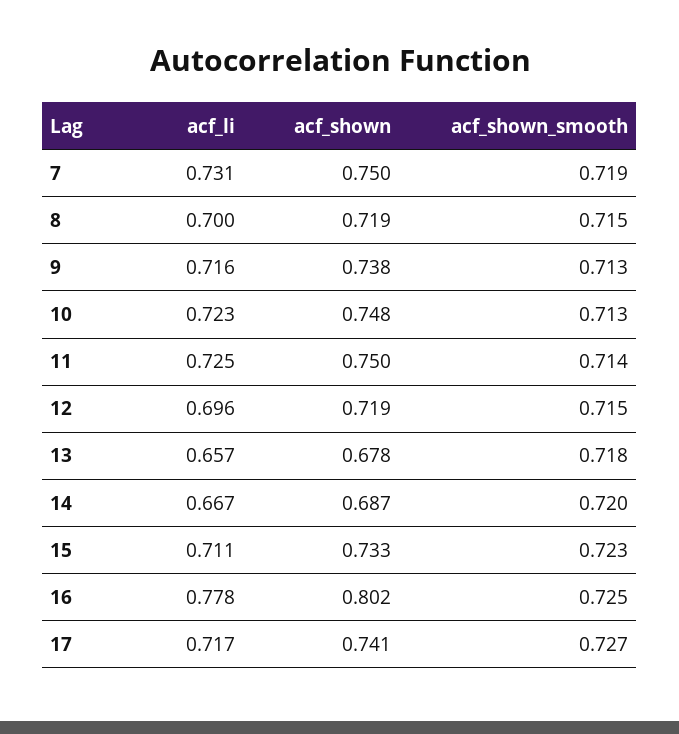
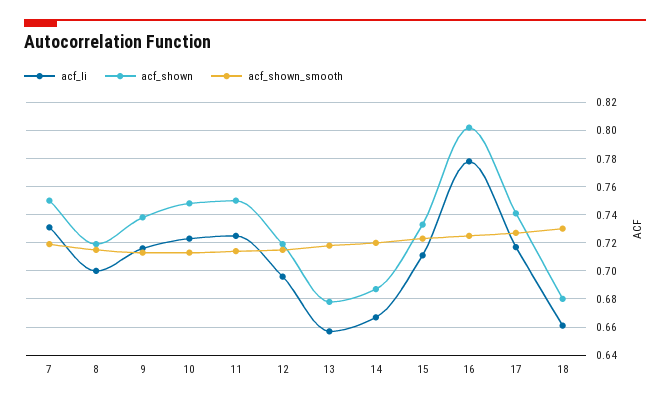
  {
    "acf_li": {
      "7": 0.731,
      "8": 0.7,
      "9": 0.716,
      "10": 0.723,
      "11": 0.725,
      "12": 0.696,
      "13": 0.657,
      "14": 0.667,
      "15": 0.711,
      "16": 0.778,
-     "17": 0.717
+     "17": 0.717,
+     "18": 0.66
    },
    "acf_shown": {
      "7": 0.75,
      "8": 0.719,
      "9": 0.738,
      "10": 0.748,
      "11": 0.75,
      "12": 0.719,
      "13": 0.678,
      "14": 0.687,
      "15": 0.733,
      "16": 0.802,
-     "17": 0.741
+     "17": 0.741,
+     "18": 0.68
    },
    "acf_shown_smooth": {
      "7": 0.719,
      "8": 0.715,
      "9": 0.713,
      "10": 0.713,
      "11": 0.714,
      "12": 0.715,
      "13": 0.718,
      "14": 0.72,
      "15": 0.723,
      "16": 0.725,
-     "17": 0.727
+     "17": 0.727,
+     "18": 0.73
    }
  }

